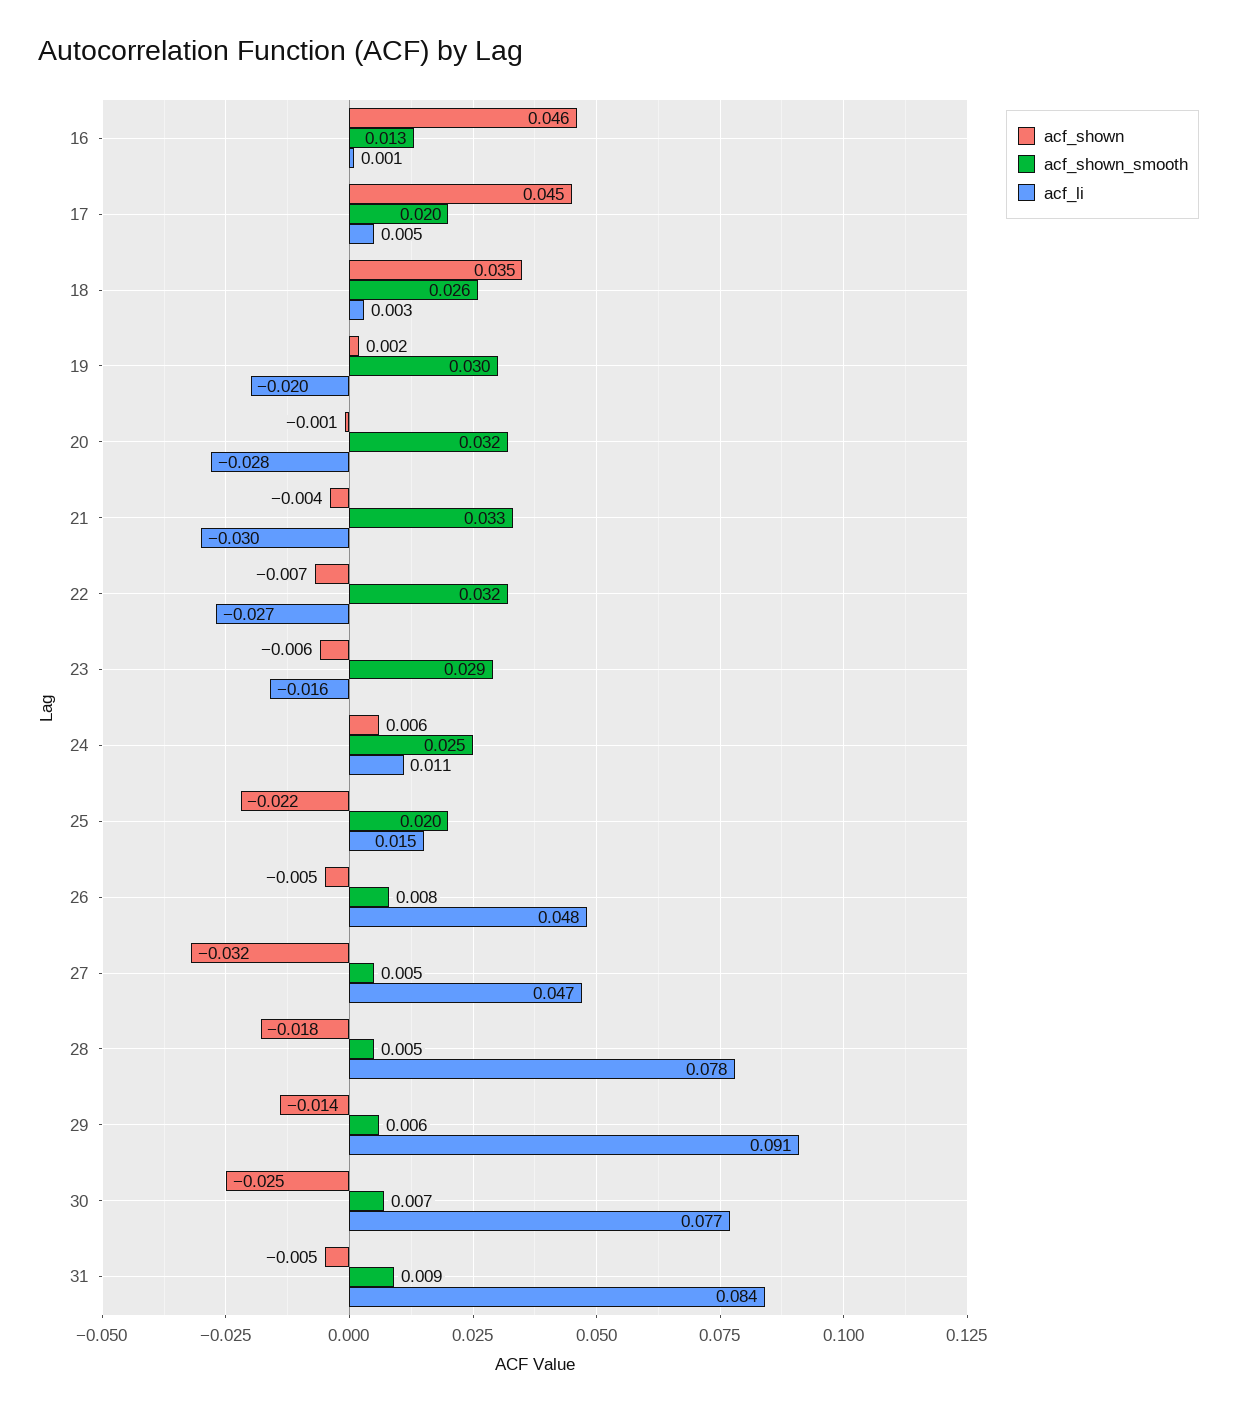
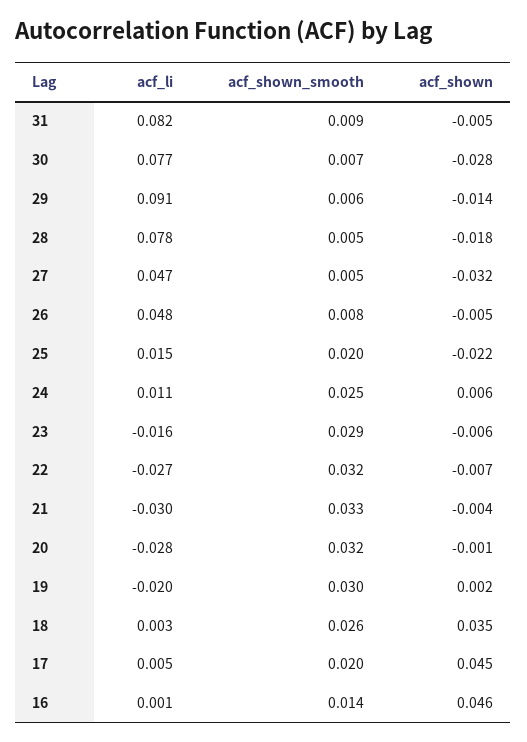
  {
    "acf_shown": {
      "16": 0.046,
      "17": 0.045,
      "18": 0.035,
      "19": 0.002,
      "20": -0.001,
      "21": -0.004,
      "22": -0.007,
      "23": -0.006,
      "24": 0.006,
      "25": -0.022,
      "26": -0.005,
      "27": -0.032,
      "28": -0.018,
      "29": -0.014,
-     "30": -0.025,
+     "30": -0.028,
      "31": -0.005
    },
    "acf_shown_smooth": {
-     "16": 0.013,
+     "16": 0.014,
      "17": 0.02,
      "18": 0.026,
      "19": 0.03,
      "20": 0.032,
      "21": 0.033,
      "22": 0.032,
      "23": 0.029,
      "24": 0.025,
      "25": 0.02,
      "26": 0.008,
      "27": 0.005,
      "28": 0.005,
      "29": 0.006,
      "30": 0.007,
      "31": 0.009
    },
    "acf_li": {
      "16": 0.001,
      "17": 0.005,
      "18": 0.003,
      "19": -0.02,
      "20": -0.028,
      "21": -0.03,
      "22": -0.027,
      "23": -0.016,
      "24": 0.011,
      "25": 0.015,
      "26": 0.048,
      "27": 0.047,
      "28": 0.078,
      "29": 0.091,
      "30": 0.077,
-     "31": 0.084
+     "31": 0.082
    }
  }

